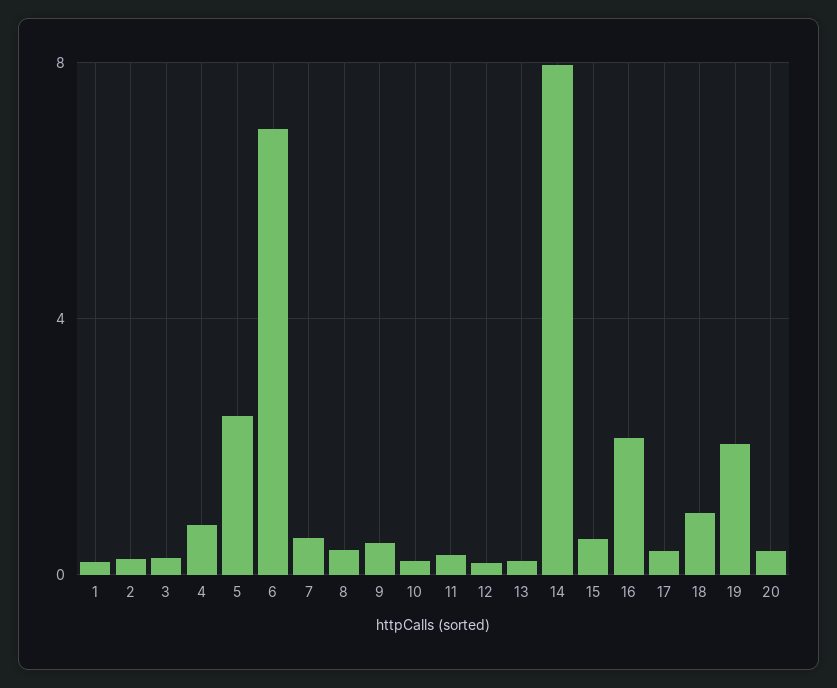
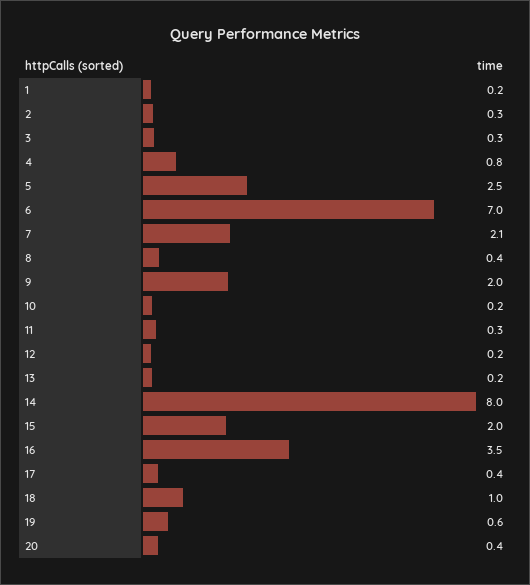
  {
    "1": 0.2,
    "2": 0.3,
    "3": 0.3,
    "4": 0.8,
    "5": 2.5,
    "6": 7,
-   "7": 0.5,
+   "7": 2.1,
    "8": 0.4,
-   "9": 0.5,
+   "9": 2,
    "10": 0.2,
    "11": 0.3,
    "12": 0.2,
    "13": 0.2,
    "14": 8,
-   "15": 0.5,
+   "15": 2,
-   "16": 2,
+   "16": 3.5,
    "17": 0.4,
    "18": 1,
-   "19": 2,
+   "19": 0.6,
    "20": 0.4
  }

